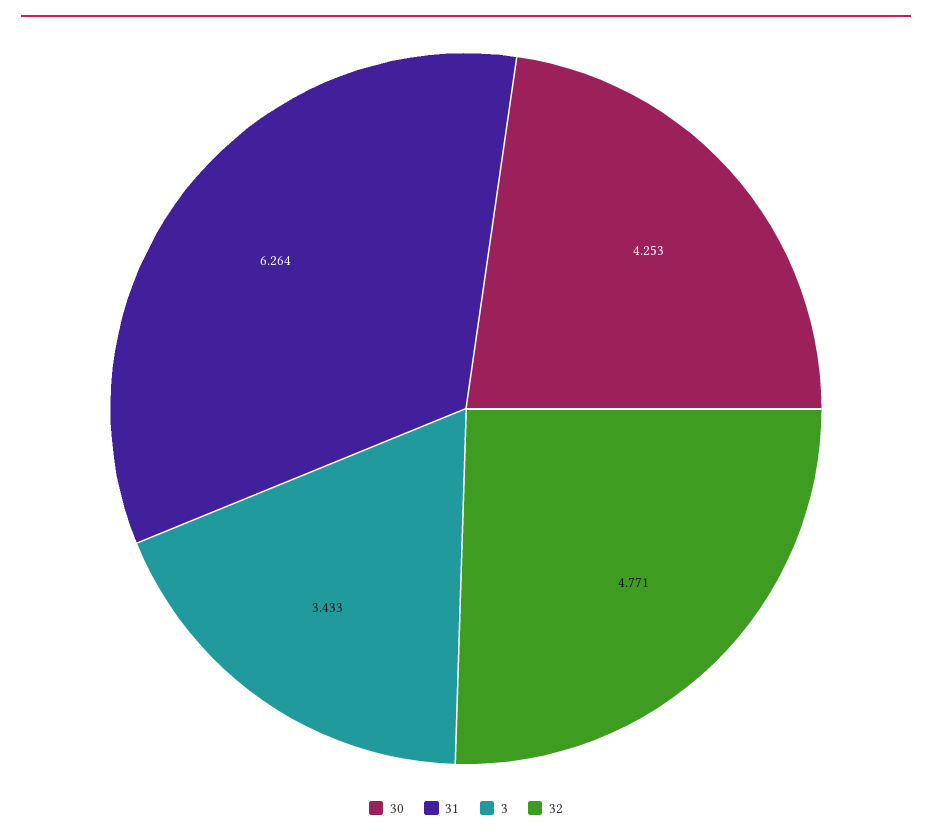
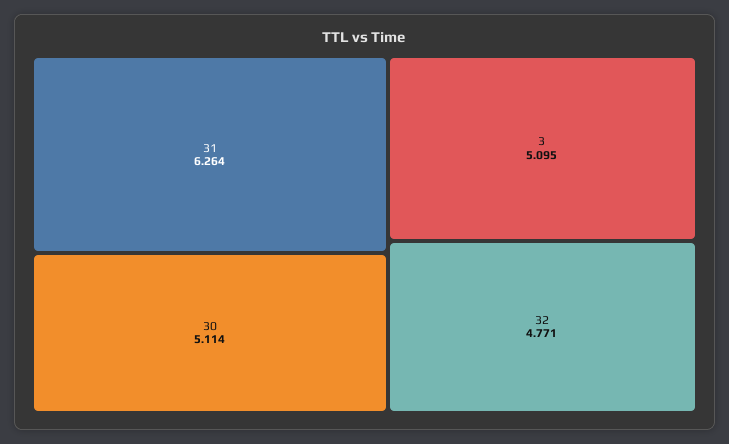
  {
-   "30": 4.253,
+   "30": 5.114,
    "31": 6.264,
-   "3": 3.433,
+   "3": 5.095,
    "32": 4.771
  }

